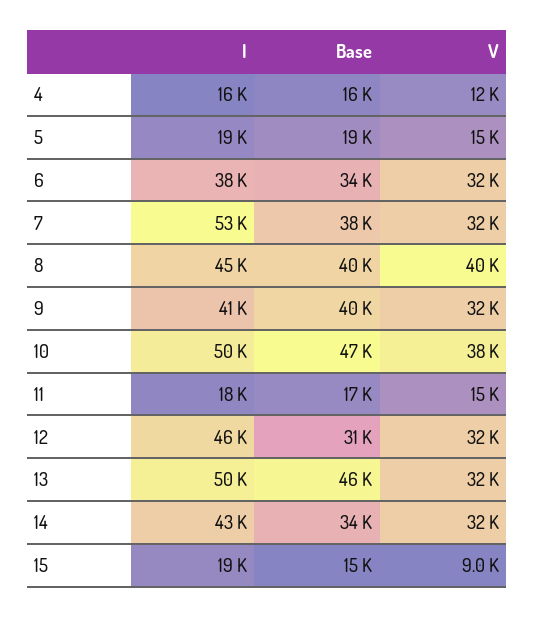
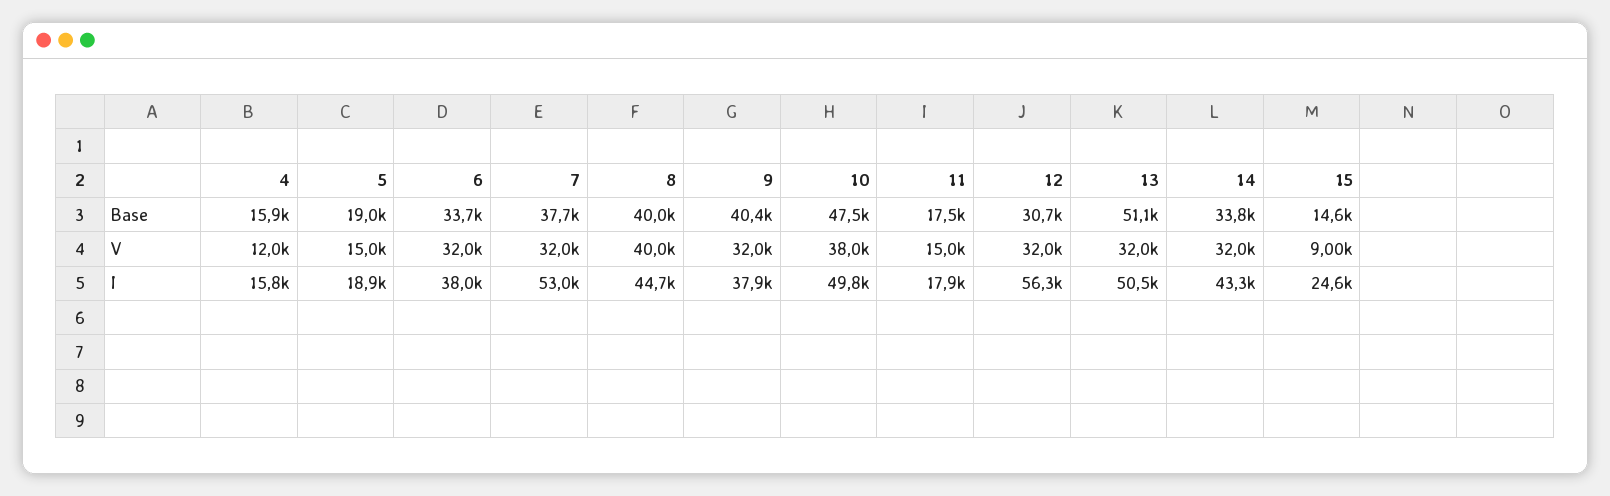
  {
    "I": {
      "4": 15800,
      "5": 18900,
      "6": 38000,
      "7": 53000,
      "8": 44700,
-     "9": 41000,
+     "9": 37900,
      "10": 49800,
      "11": 17900,
-     "12": 46000,
+     "12": 56300,
      "13": 50500,
      "14": 43300,
-     "15": 19000
+     "15": 24600
    },
    "Base": {
      "4": 15900,
      "5": 19000,
      "6": 33700,
      "7": 37700,
      "8": 40000,
      "9": 40400,
      "10": 47500,
      "11": 17500,
      "12": 30700,
-     "13": 46000,
+     "13": 51100,
      "14": 33800,
      "15": 14600
    },
    "V": {
      "4": 12000,
      "5": 15000,
      "6": 32000,
      "7": 32000,
      "8": 40000,
      "9": 32000,
      "10": 38000,
      "11": 15000,
      "12": 32000,
      "13": 32000,
      "14": 32000,
      "15": 9000
    }
  }

